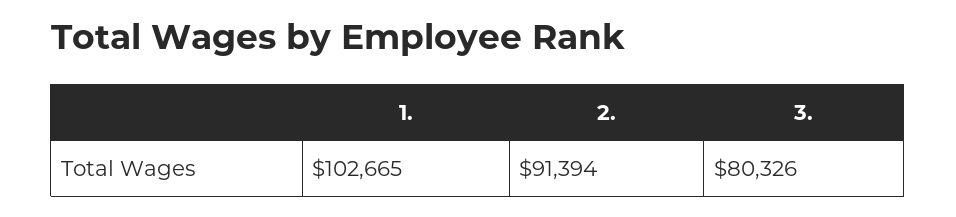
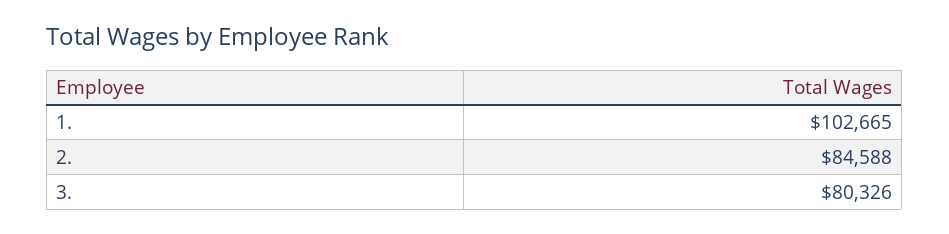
  {
    "1.": 102665,
-   "2.": 91394,
+   "2.": 84588,
    "3.": 80326
  }

